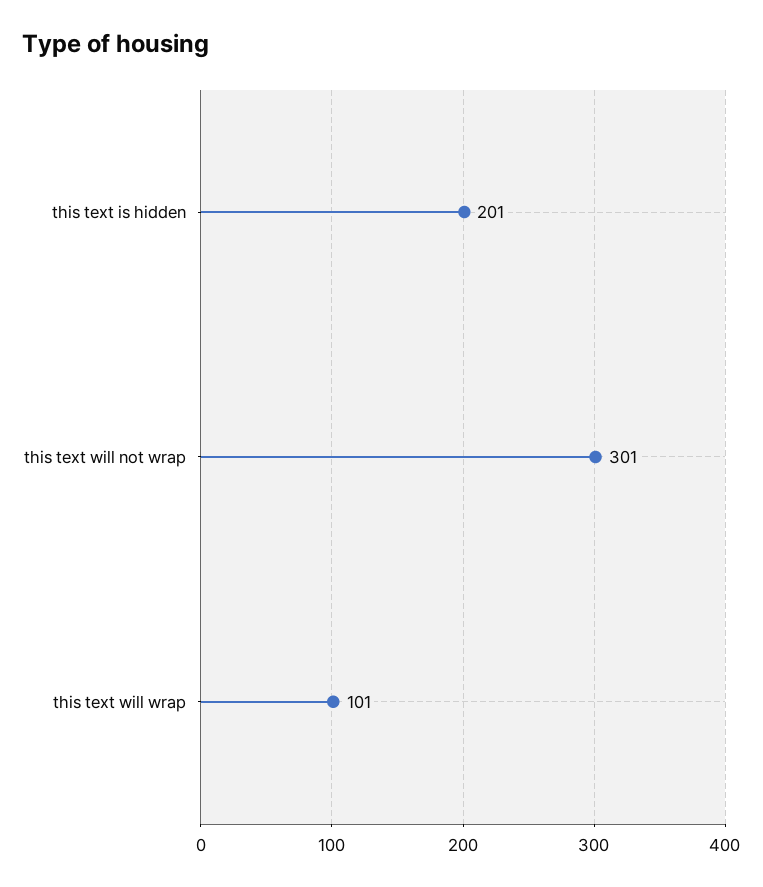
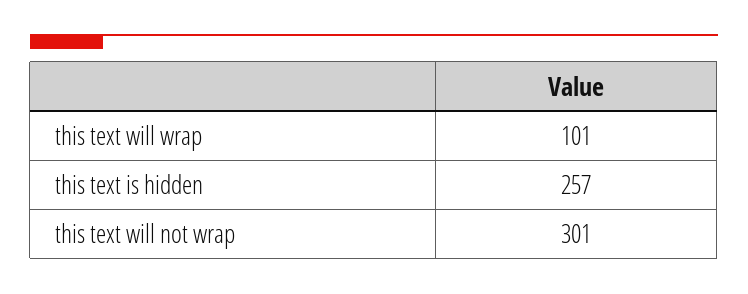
  {
-   "this text is hidden": 201,
+   "this text is hidden": 257,
    "this text will not wrap": 301,
    "this text will wrap": 101
  }

